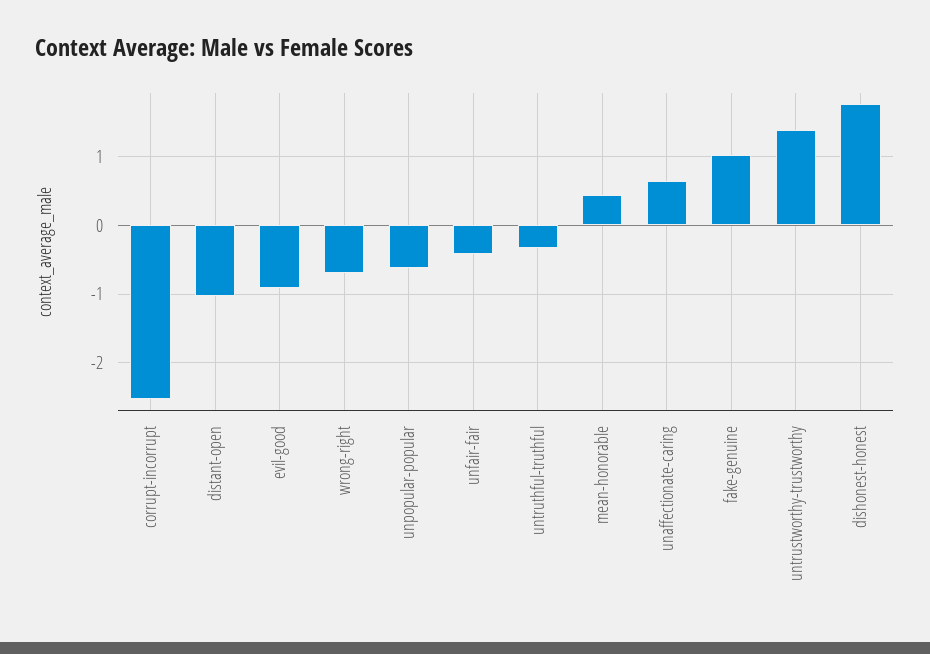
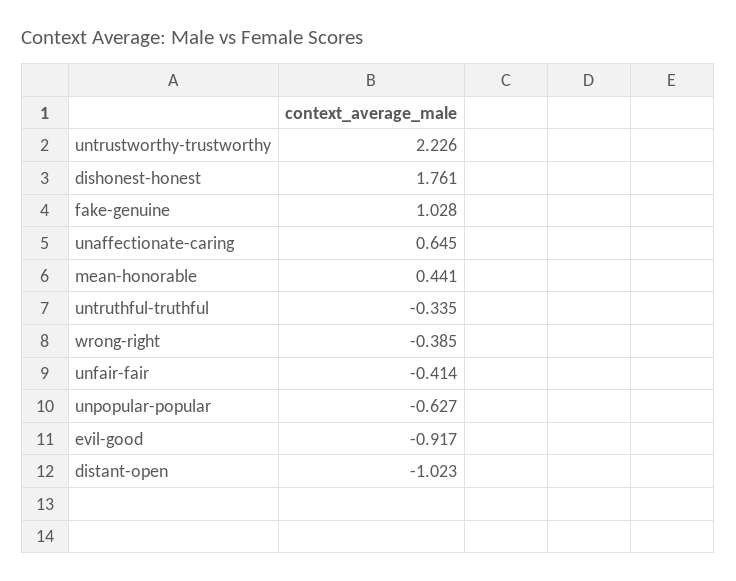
  {
-   "corrupt-incorrupt": -2.5,
    "distant-open": -1.023,
    "evil-good": -0.917,
-   "wrong-right": -0.7,
+   "wrong-right": -0.385,
    "unpopular-popular": -0.627,
    "unfair-fair": -0.414,
    "untruthful-truthful": -0.335,
    "mean-honorable": 0.441,
    "unaffectionate-caring": 0.645,
    "fake-genuine": 1.028,
-   "untrustworthy-trustworthy": 1.4,
+   "untrustworthy-trustworthy": 2.226,
    "dishonest-honest": 1.761
  }

